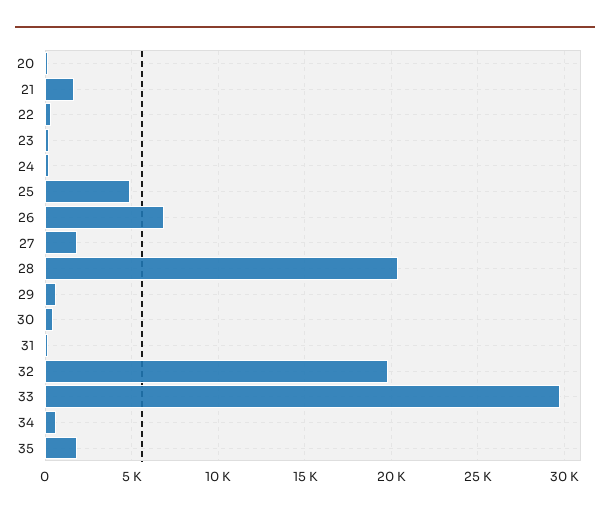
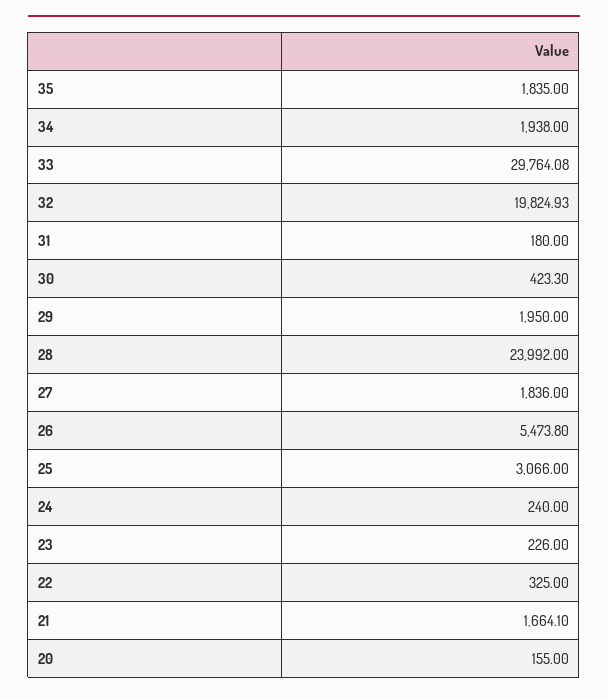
  {
    "20": 155,
    "21": 1664.1,
    "22": 325,
    "23": 226,
    "24": 240,
-   "25": 5000,
+   "25": 3066,
-   "26": 7000,
+   "26": 5473.8,
    "27": 1836,
-   "28": 20500,
+   "28": 23992,
-   "29": 500,
+   "29": 1950,
    "30": 423.3,
    "31": 180,
    "32": 19824.93,
    "33": 29764.08,
-   "34": 500,
+   "34": 1938,
    "35": 1835
  }

